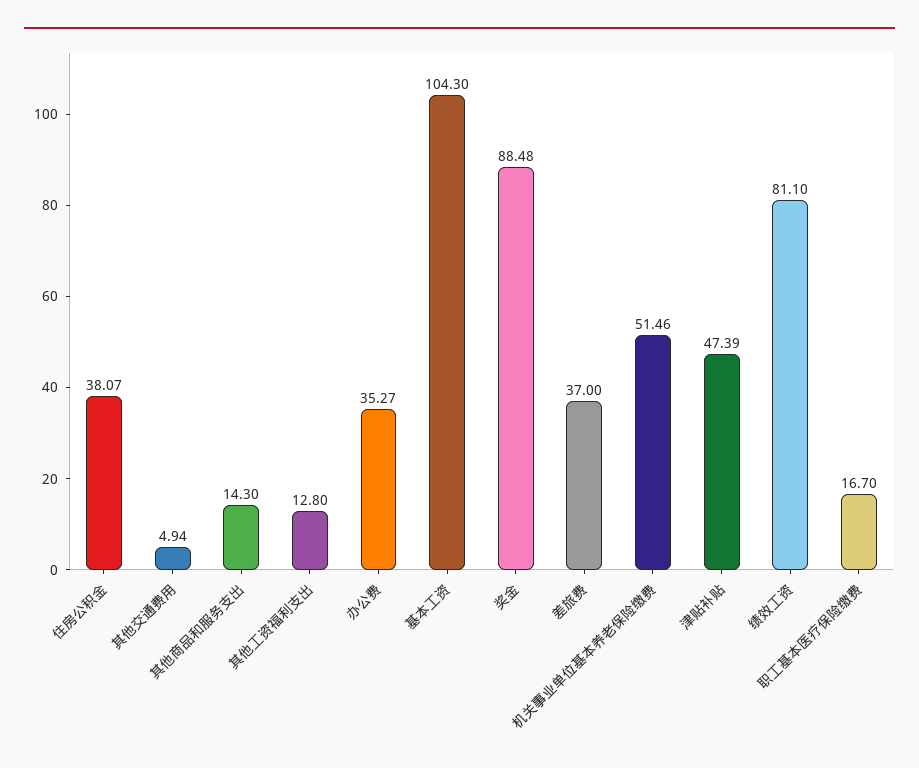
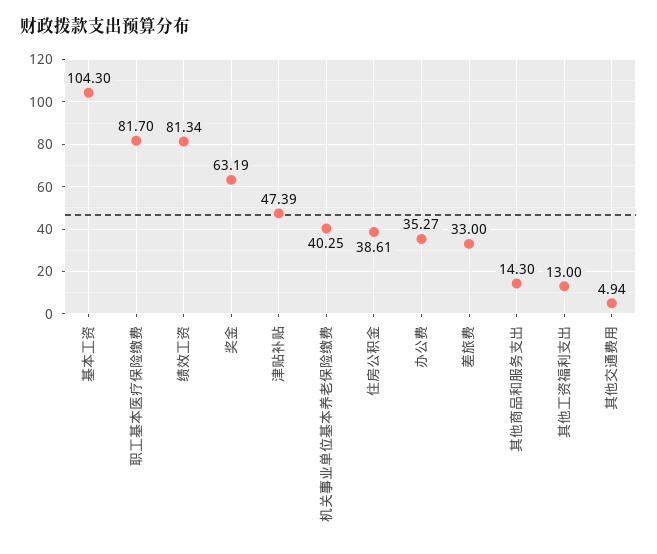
  {
-   "住房公积金": 38.07,
+   "住房公积金": 38.61,
    "其他交通费用": 4.94,
    "其他商品和服务支出": 14.3,
-   "其他工资福利支出": 12.8,
+   "其他工资福利支出": 13,
    "办公费": 35.27,
    "基本工资": 104.3,
-   "奖金": 88.48,
+   "奖金": 63.19,
-   "差旅费": 37,
+   "差旅费": 33,
-   "机关事业单位基本养老保险缴费": 51.46,
+   "机关事业单位基本养老保险缴费": 40.25,
    "津贴补贴": 47.39,
-   "绩效工资": 81.1,
+   "绩效工资": 81.34,
-   "职工基本医疗保险缴费": 16.7
+   "职工基本医疗保险缴费": 81.7
  }

